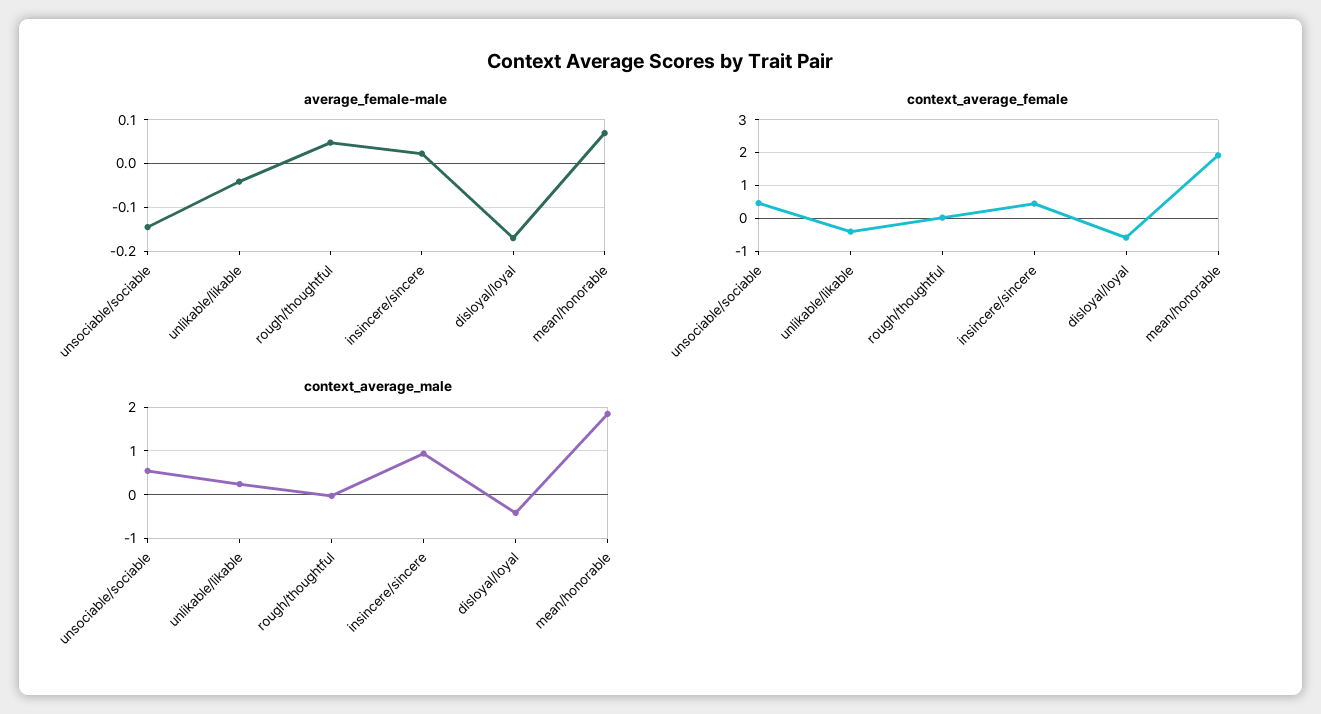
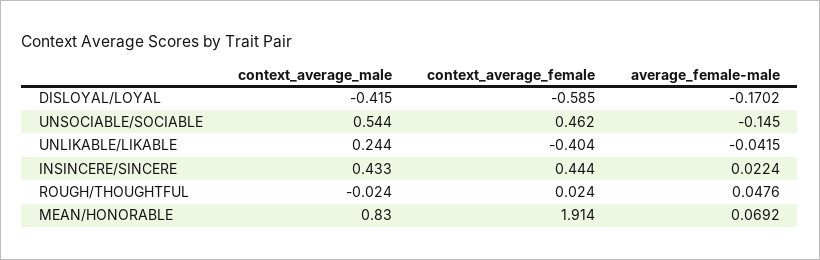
  {
    "average_female-male": {
      "unsociable/sociable": -0.145,
      "unlikable/likable": -0.0415,
      "rough/thoughtful": 0.0476,
      "insincere/sincere": 0.0224,
      "disloyal/loyal": -0.1702,
      "mean/honorable": 0.0692
    },
    "context_average_female": {
      "unsociable/sociable": 0.462,
      "unlikable/likable": -0.404,
      "rough/thoughtful": 0.024,
      "insincere/sincere": 0.444,
      "disloyal/loyal": -0.585,
      "mean/honorable": 1.914
    },
    "context_average_male": {
      "unsociable/sociable": 0.544,
      "unlikable/likable": 0.244,
      "rough/thoughtful": -0.024,
-     "insincere/sincere": 1,
+     "insincere/sincere": 0.433,
      "disloyal/loyal": -0.415,
-     "mean/honorable": 1.8
+     "mean/honorable": 0.83
    }
  }

